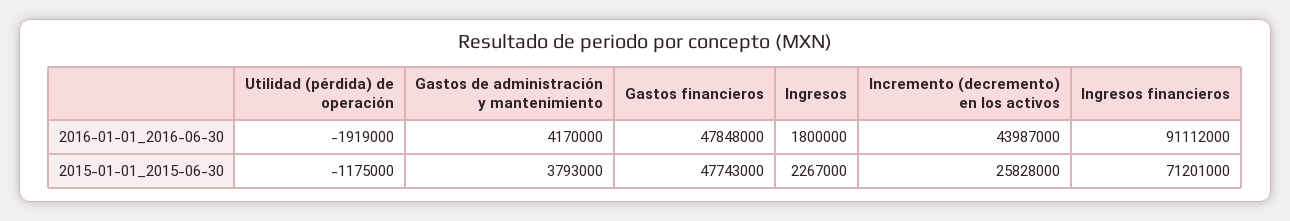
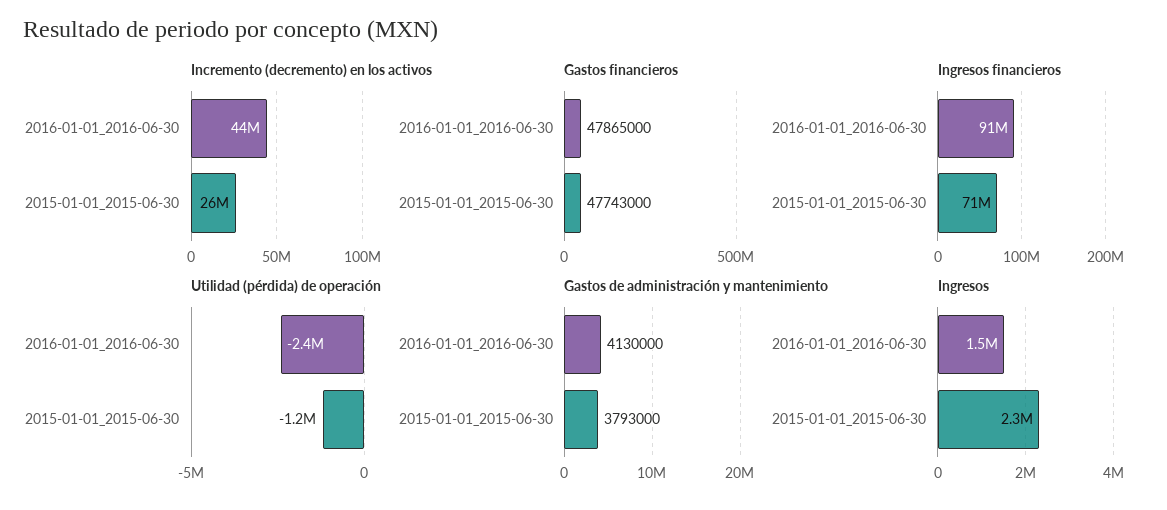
  {
    "Utilidad (pérdida) de operación": {
-     "2016-01-01_2016-06-30": -1919000,
+     "2016-01-01_2016-06-30": -2400000,
      "2015-01-01_2015-06-30": -1175000
    },
    "Gastos de administración y mantenimiento": {
-     "2016-01-01_2016-06-30": 4170000,
+     "2016-01-01_2016-06-30": 4130000,
      "2015-01-01_2015-06-30": 3793000
    },
    "Gastos financieros": {
-     "2016-01-01_2016-06-30": 47848000,
+     "2016-01-01_2016-06-30": 47865000,
      "2015-01-01_2015-06-30": 47743000
    },
    "Ingresos": {
-     "2016-01-01_2016-06-30": 1800000,
+     "2016-01-01_2016-06-30": 1500000,
      "2015-01-01_2015-06-30": 2267000
    },
    "Incremento (decremento) en los activos": {
      "2016-01-01_2016-06-30": 43987000,
      "2015-01-01_2015-06-30": 25828000
    },
    "Ingresos financieros": {
      "2016-01-01_2016-06-30": 91112000,
      "2015-01-01_2015-06-30": 71201000
    }
  }

